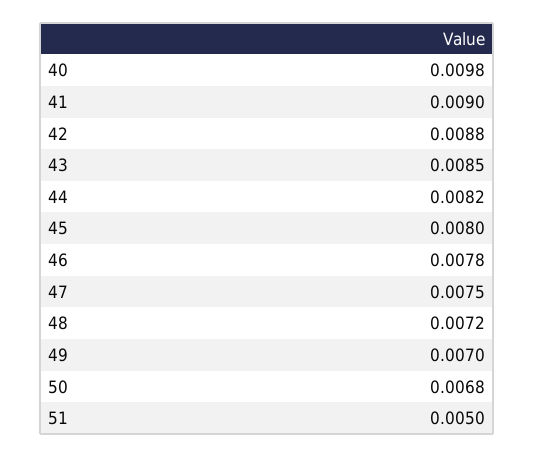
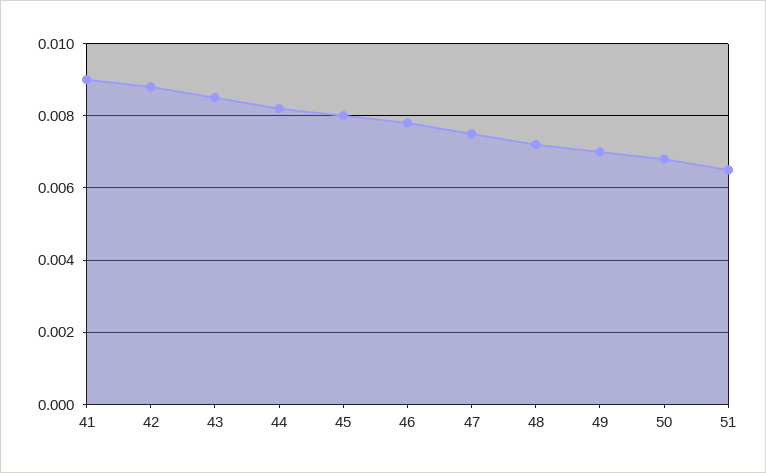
  {
-   "40": 0.0098,
    "41": 0.009,
    "42": 0.0088,
    "43": 0.0085,
    "44": 0.0082,
    "45": 0.008,
    "46": 0.0078,
    "47": 0.0075,
    "48": 0.0072,
    "49": 0.007,
    "50": 0.0068,
-   "51": 0.005
+   "51": 0.0065
  }

